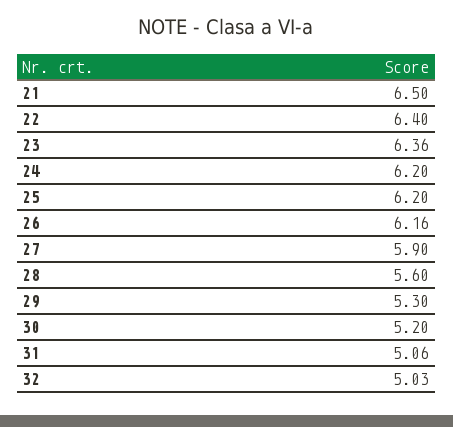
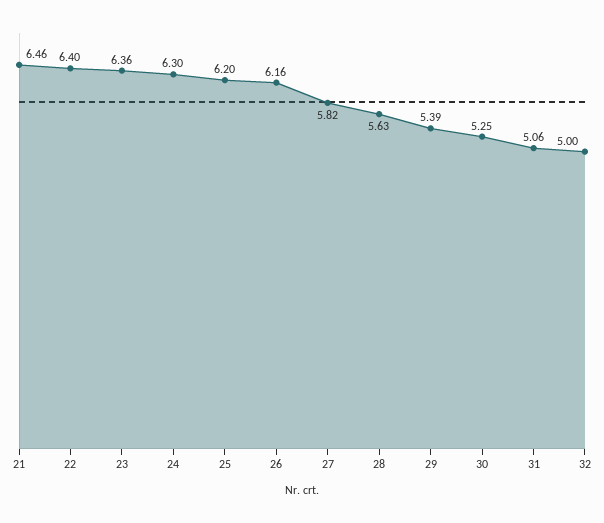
  {
-   "21": 6.5,
+   "21": 6.46,
    "22": 6.4,
    "23": 6.36,
-   "24": 6.2,
+   "24": 6.3,
    "25": 6.2,
    "26": 6.16,
-   "27": 5.9,
+   "27": 5.82,
-   "28": 5.6,
+   "28": 5.63,
-   "29": 5.3,
+   "29": 5.39,
-   "30": 5.2,
+   "30": 5.25,
    "31": 5.06,
-   "32": 5.03
+   "32": 5
  }

